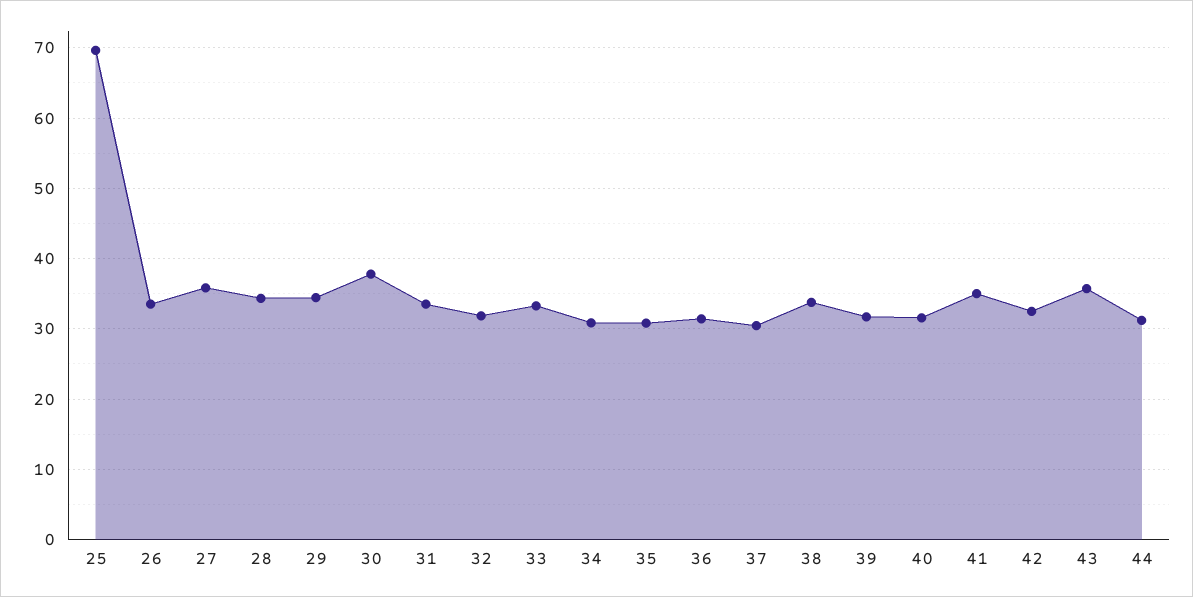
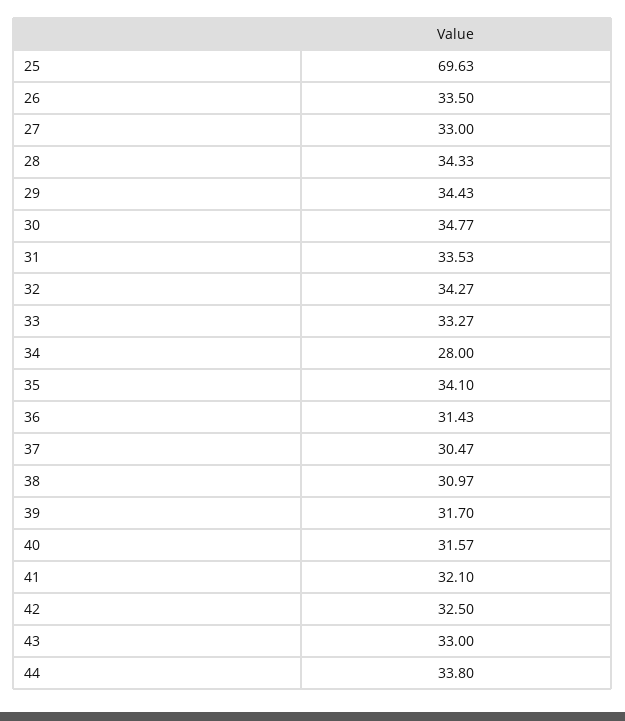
  {
    "25": 69.63,
    "26": 33.5,
-   "27": 36,
+   "27": 33,
    "28": 34.33,
    "29": 34.43,
-   "30": 38,
+   "30": 34.77,
    "31": 33.53,
-   "32": 32,
+   "32": 34.27,
    "33": 33.27,
-   "34": 31,
+   "34": 28,
-   "35": 31,
+   "35": 34.1,
    "36": 31.43,
    "37": 30.47,
-   "38": 34,
+   "38": 30.97,
    "39": 31.7,
    "40": 31.57,
-   "41": 35,
+   "41": 32.1,
    "42": 32.5,
-   "43": 36,
+   "43": 33,
-   "44": 31
+   "44": 33.8
  }

